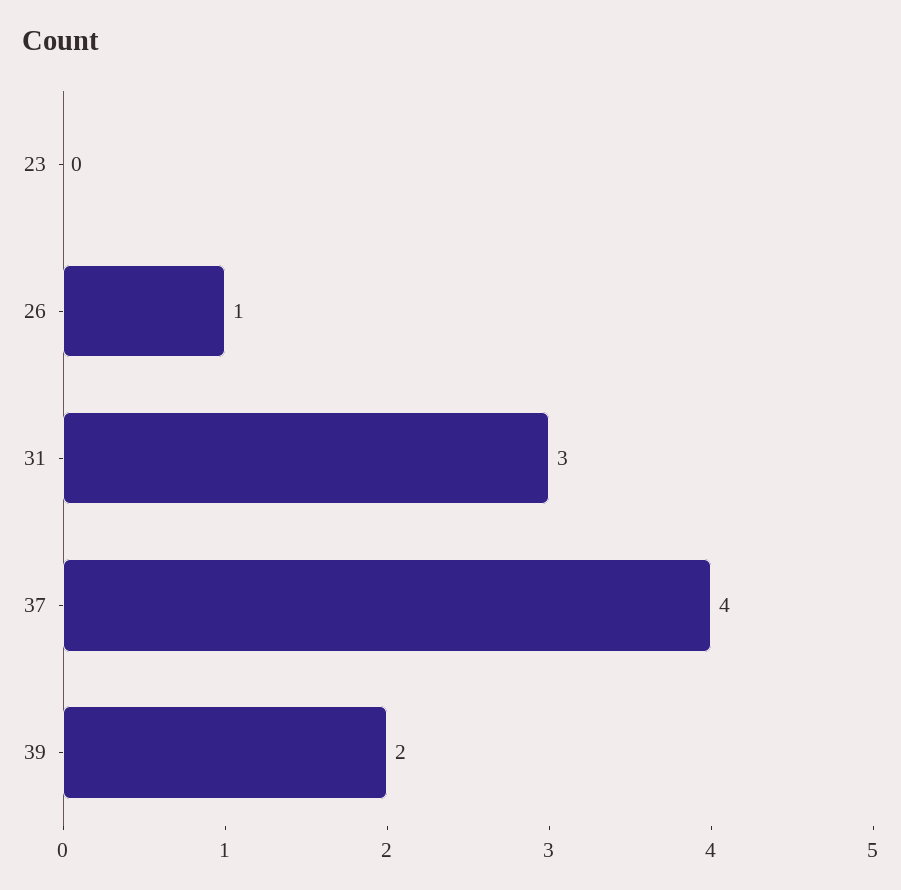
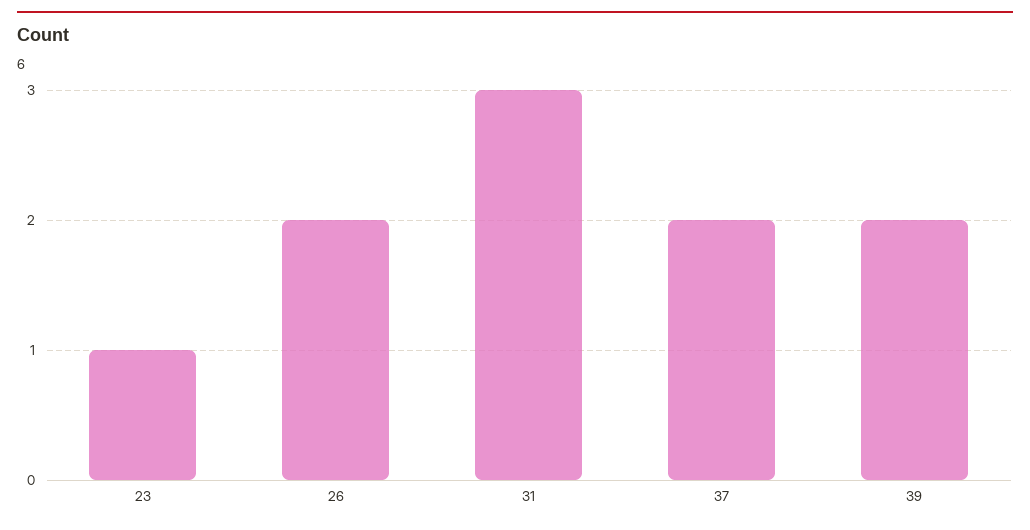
  {
-   "23": 0,
+   "23": 1,
-   "26": 1,
+   "26": 2,
    "31": 3,
-   "37": 4,
+   "37": 2,
    "39": 2
  }

